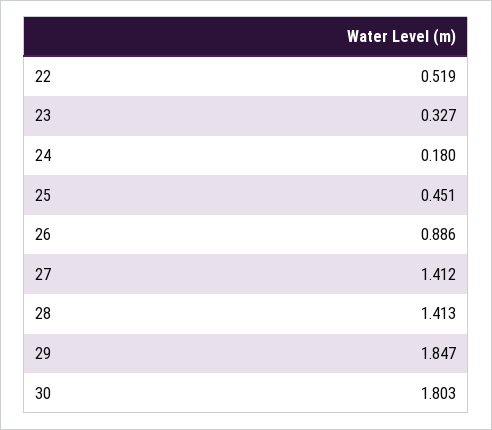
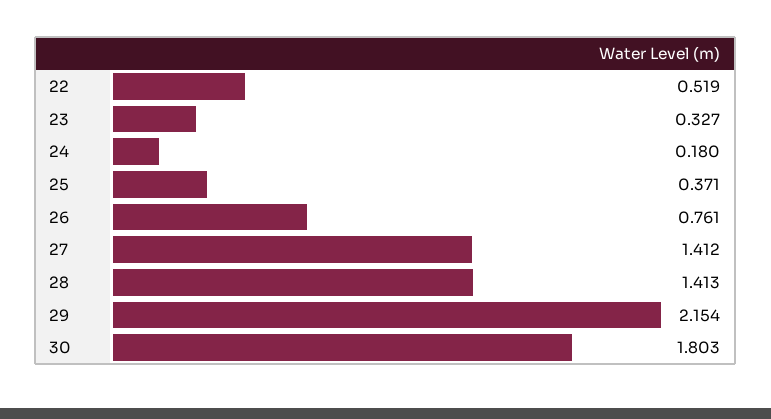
  {
    "22": 0.519,
    "23": 0.327,
    "24": 0.18,
-   "25": 0.451,
+   "25": 0.371,
-   "26": 0.886,
+   "26": 0.761,
    "27": 1.412,
    "28": 1.413,
-   "29": 1.847,
+   "29": 2.154,
    "30": 1.803
  }

